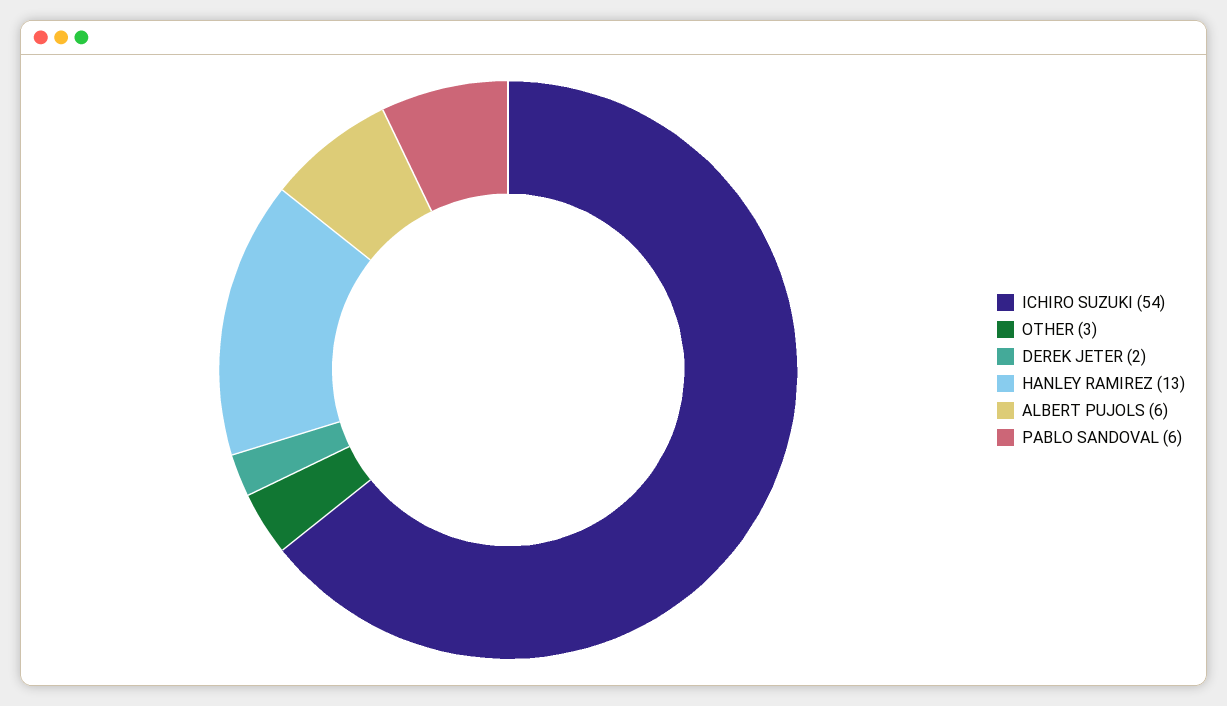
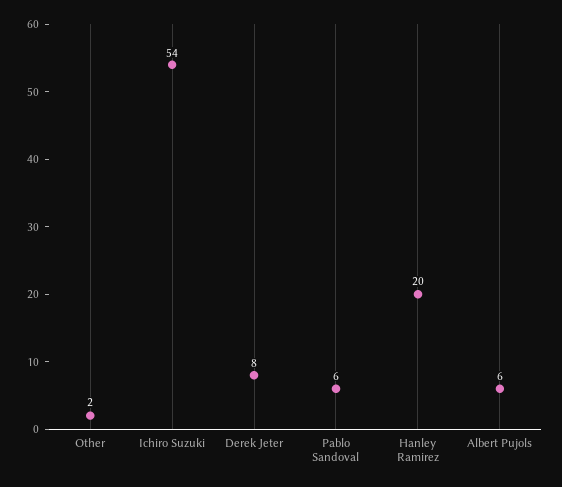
  {
    "ICHIRO SUZUKI": 54,
-   "OTHER": 3,
+   "OTHER": 2,
-   "DEREK JETER": 2,
+   "DEREK JETER": 8,
-   "HANLEY RAMIREZ": 13,
+   "HANLEY RAMIREZ": 20,
    "ALBERT PUJOLS": 6,
    "PABLO SANDOVAL": 6
  }

